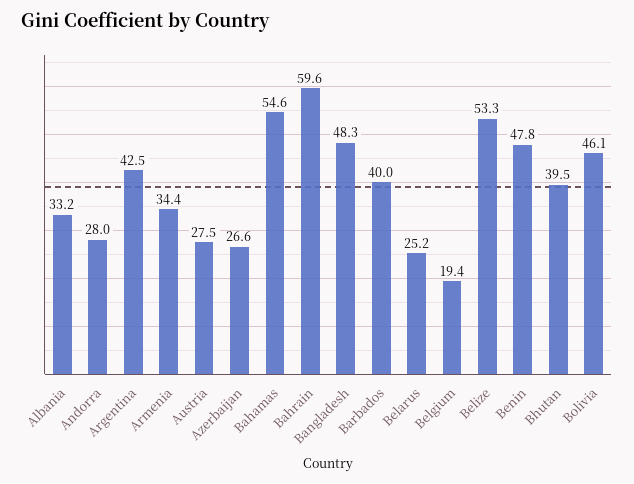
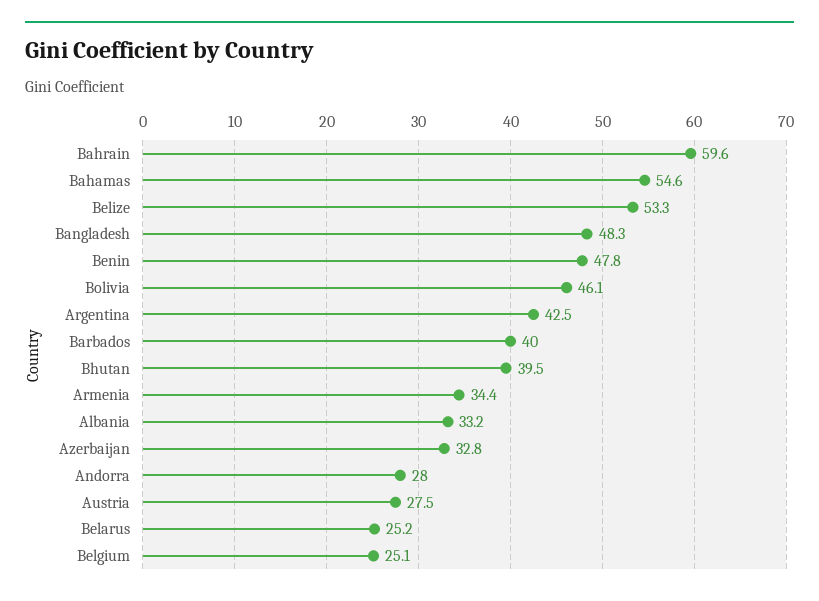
  {
    "Albania": 33.2,
    "Andorra": 28,
    "Argentina": 42.5,
    "Armenia": 34.4,
    "Austria": 27.5,
-   "Azerbaijan": 26.6,
+   "Azerbaijan": 32.8,
    "Bahamas": 54.6,
    "Bahrain": 59.6,
    "Bangladesh": 48.3,
    "Barbados": 40,
    "Belarus": 25.2,
-   "Belgium": 19.4,
+   "Belgium": 25.1,
    "Belize": 53.3,
    "Benin": 47.8,
    "Bhutan": 39.5,
    "Bolivia": 46.1
  }

